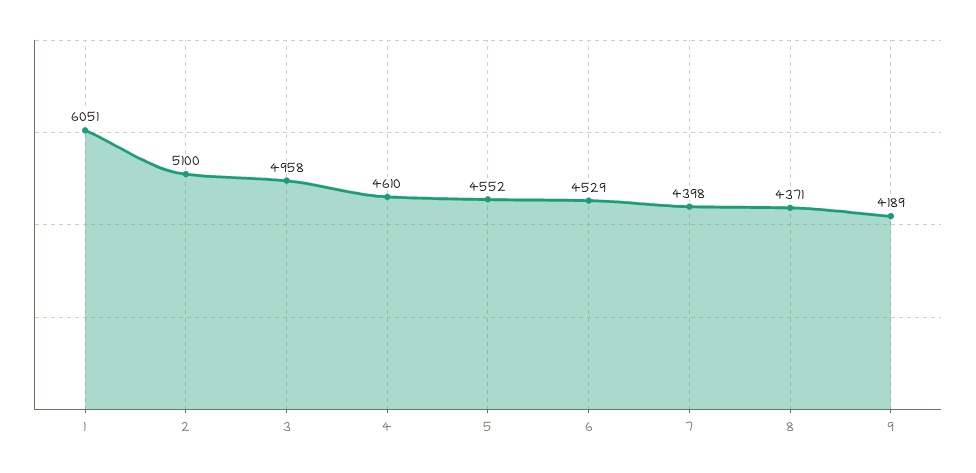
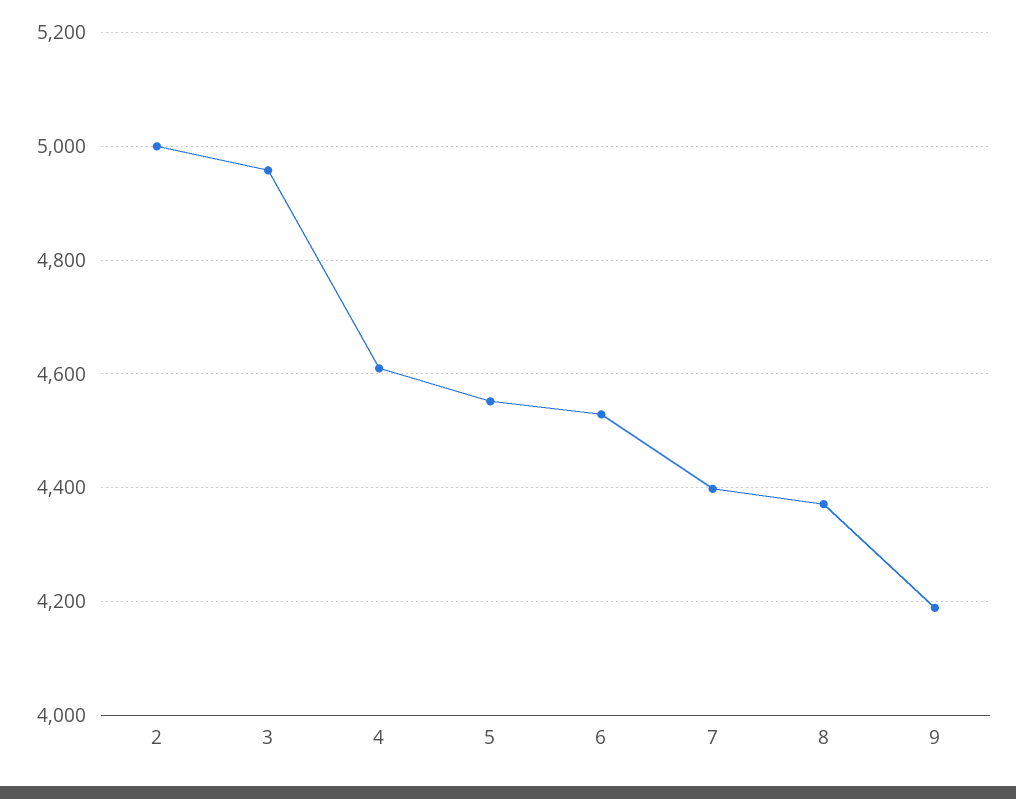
  {
-   "1": 6051,
-   "2": 5100,
+   "2": 5000,
    "3": 4958,
    "4": 4610,
    "5": 4552,
    "6": 4529,
    "7": 4398,
    "8": 4371,
    "9": 4189
  }

